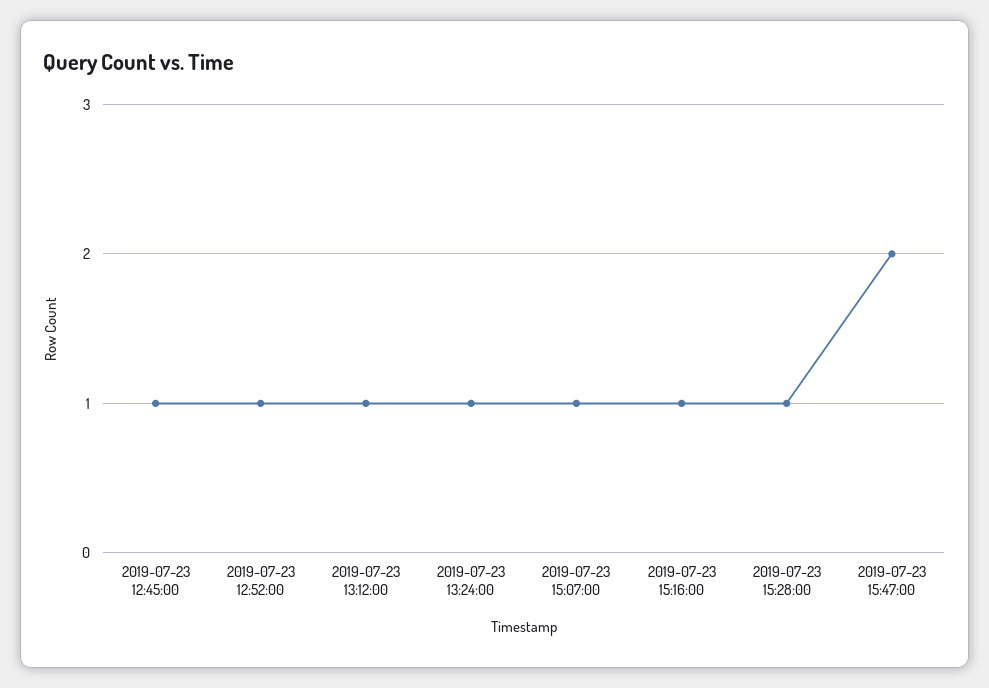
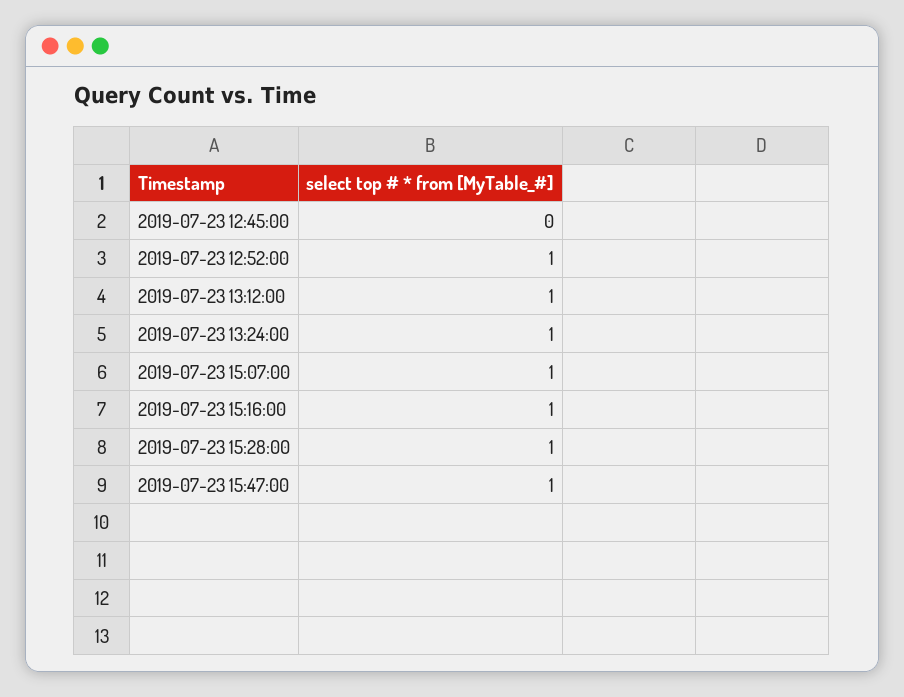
  {
-   "2019-07-23 12:45:00": 1,
+   "2019-07-23 12:45:00": 0,
    "2019-07-23 12:52:00": 1,
    "2019-07-23 13:12:00": 1,
    "2019-07-23 13:24:00": 1,
    "2019-07-23 15:07:00": 1,
    "2019-07-23 15:16:00": 1,
    "2019-07-23 15:28:00": 1,
-   "2019-07-23 15:47:00": 2
+   "2019-07-23 15:47:00": 1
  }

